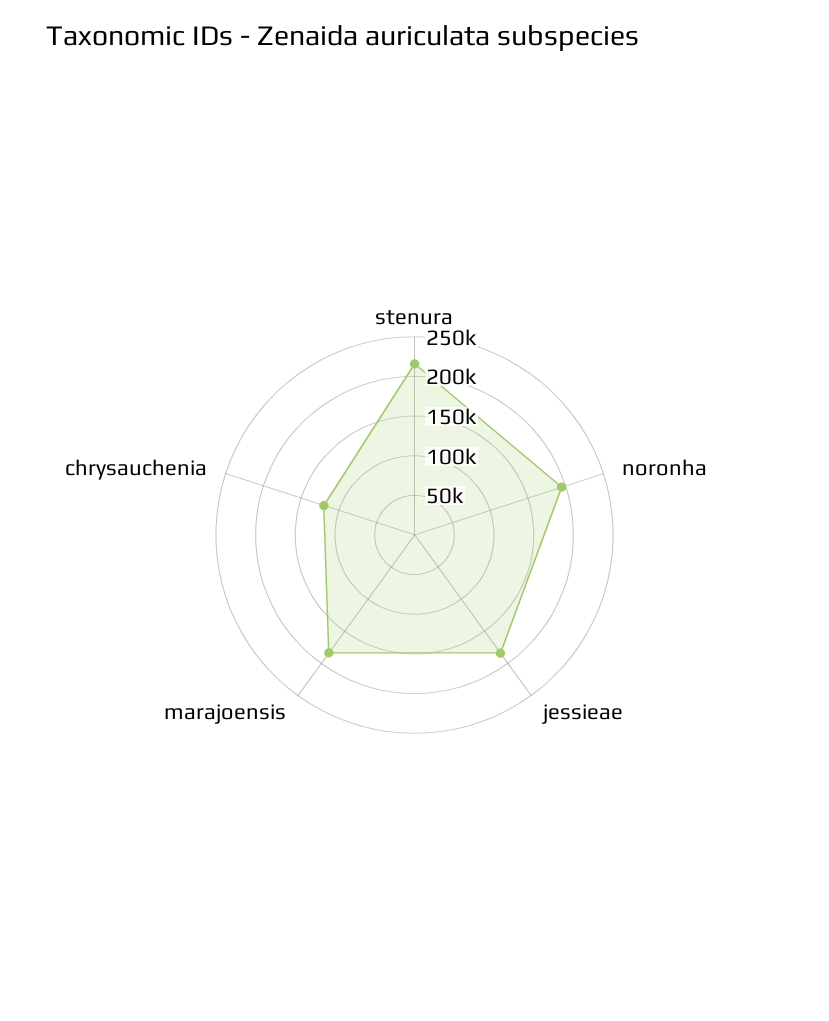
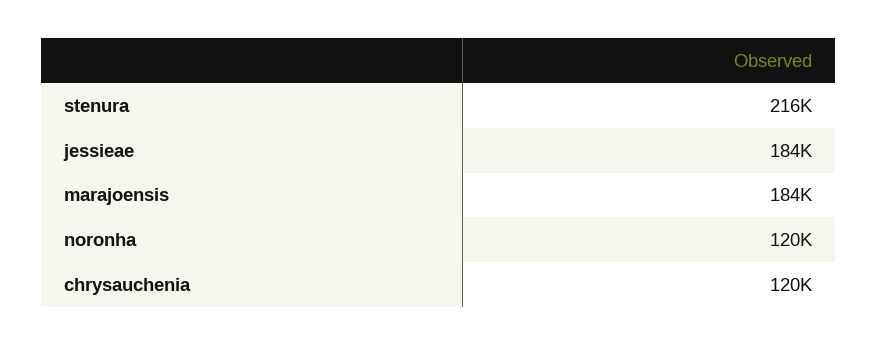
  {
    "stenura": 216000,
-   "noronha": 200000,
+   "noronha": 120000,
    "jessieae": 184000,
    "marajoensis": 184000,
    "chrysauchenia": 120000
  }

